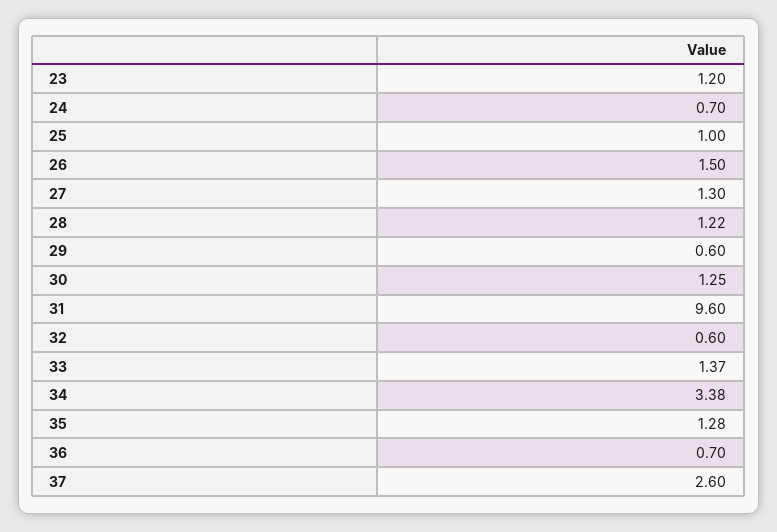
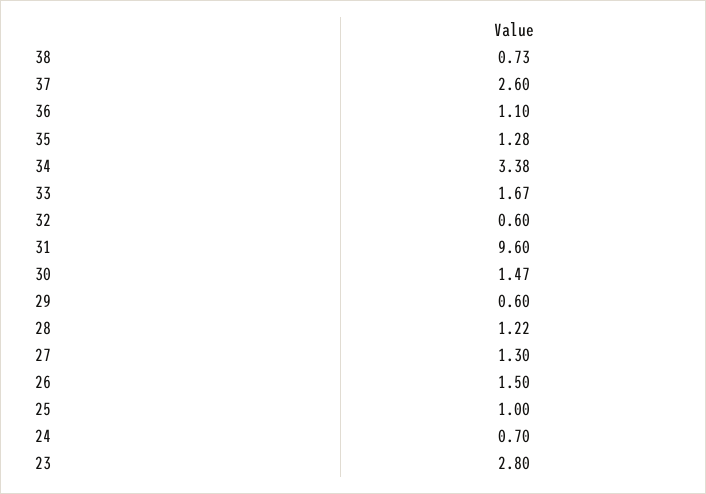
  {
-   "23": 1.2,
+   "23": 2.8,
    "24": 0.7,
    "25": 1,
    "26": 1.5,
    "27": 1.3,
    "28": 1.22,
    "29": 0.6,
-   "30": 1.25,
+   "30": 1.47,
    "31": 9.6,
    "32": 0.6,
-   "33": 1.37,
+   "33": 1.67,
    "34": 3.38,
    "35": 1.28,
-   "36": 0.7,
+   "36": 1.1,
-   "37": 2.6
+   "37": 2.6,
+   "38": 0.73
  }

